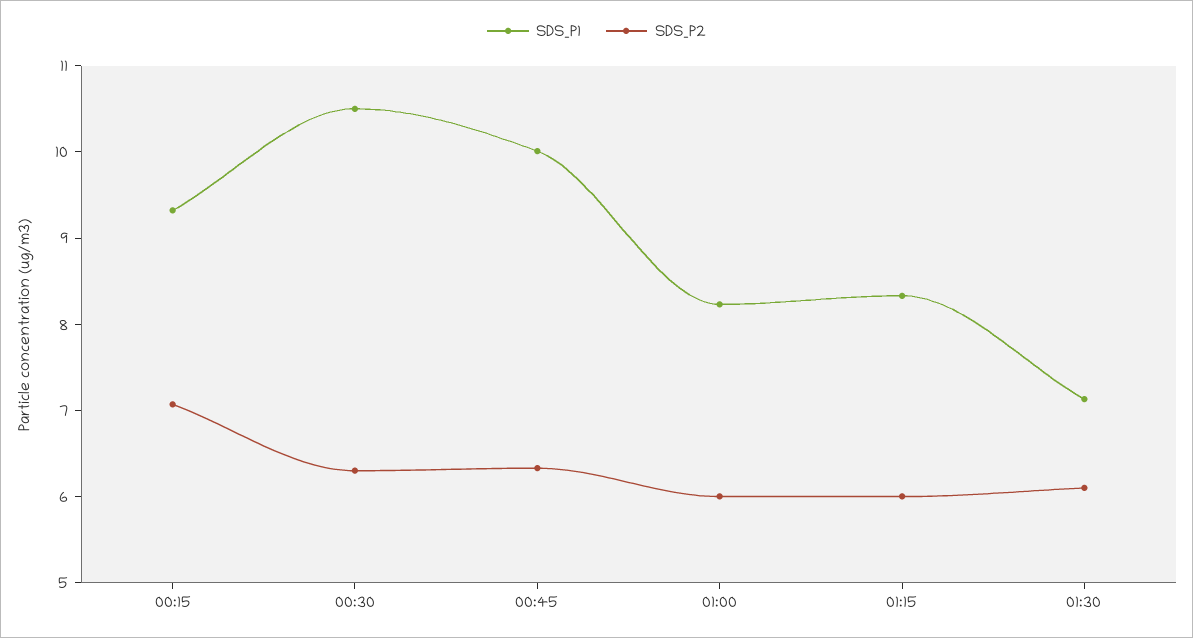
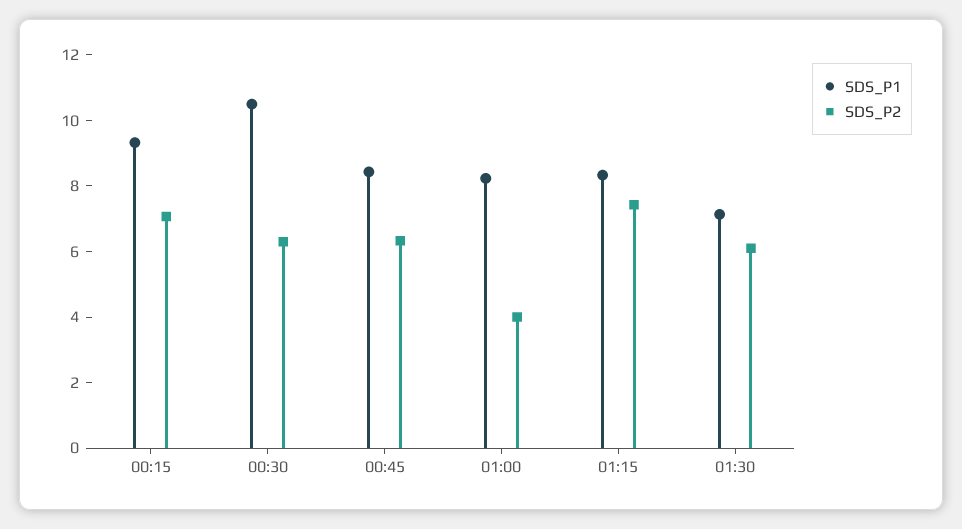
  {
    "SDS_P1": {
      "00:15": 9.4,
      "00:30": 10.6,
-     "00:45": 10,
+     "00:45": 8.5,
      "01:00": 8.2,
      "01:15": 8.4,
      "01:30": 7.2
    },
    "SDS_P2": {
      "00:15": 7,
      "00:30": 6.4,
      "00:45": 6.4,
-     "01:00": 6,
+     "01:00": 4,
-     "01:15": 6,
+     "01:15": 7.5,
      "01:30": 6.2
    }
  }

